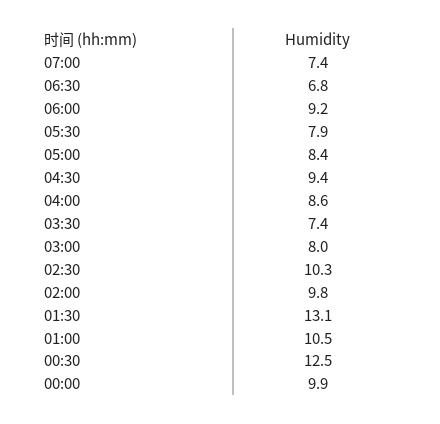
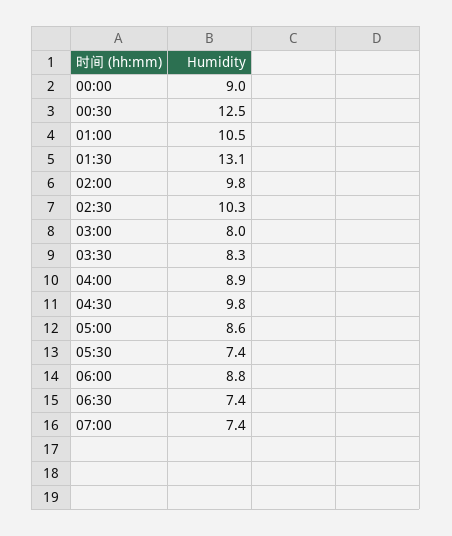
  {
    "07:00": 7.4,
-   "06:30": 6.8,
+   "06:30": 7.4,
-   "06:00": 9.2,
+   "06:00": 8.8,
-   "05:30": 7.9,
+   "05:30": 7.4,
-   "05:00": 8.4,
+   "05:00": 8.6,
-   "04:30": 9.4,
+   "04:30": 9.8,
-   "04:00": 8.6,
+   "04:00": 8.9,
-   "03:30": 7.4,
+   "03:30": 8.3,
    "03:00": 8,
    "02:30": 10.3,
    "02:00": 9.8,
    "01:30": 13.1,
    "01:00": 10.5,
    "00:30": 12.5,
-   "00:00": 9.9
+   "00:00": 9
  }

